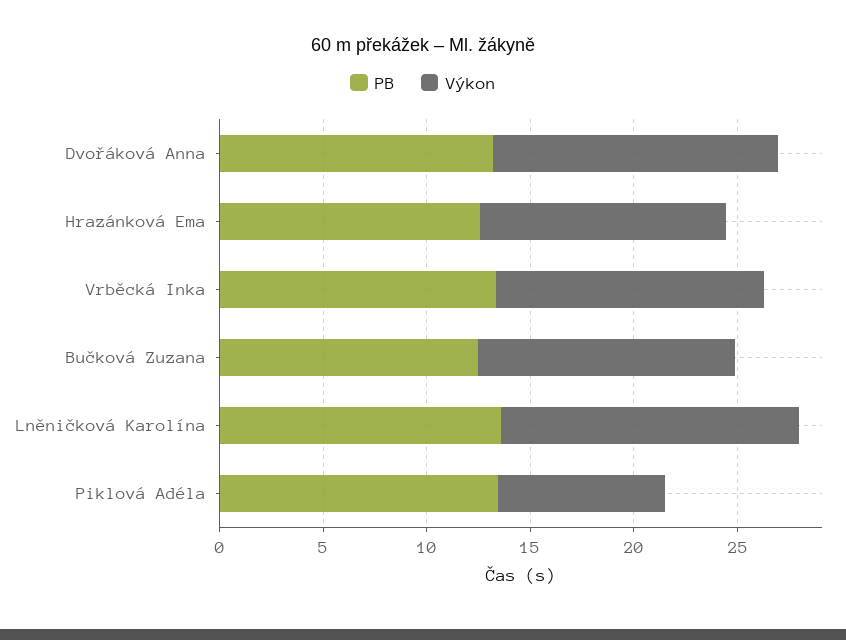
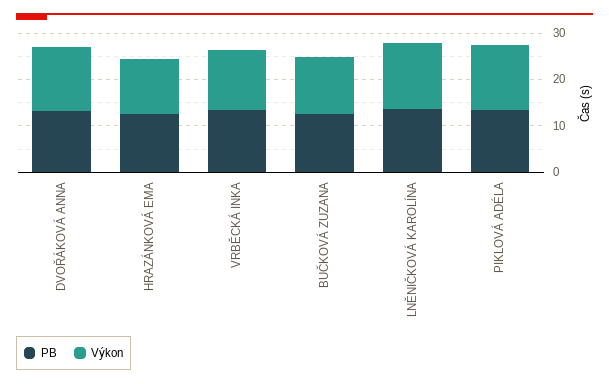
  {
    "PB": {
      "Dvořáková Anna": 13,
      "Hrazánková Ema": 13,
      "Vrběcká Inka": 13,
      "Bučková Zuzana": 12,
      "Lněničková Karolína": 14,
      "Piklová Adéla": 13
    },
    "Výkon": {
      "Dvořáková Anna": 14,
      "Hrazánková Ema": 12,
      "Vrběcká Inka": 13,
      "Bučková Zuzana": 12,
      "Lněničková Karolína": 14,
-     "Piklová Adéla": 8
+     "Piklová Adéla": 14
    }
  }

